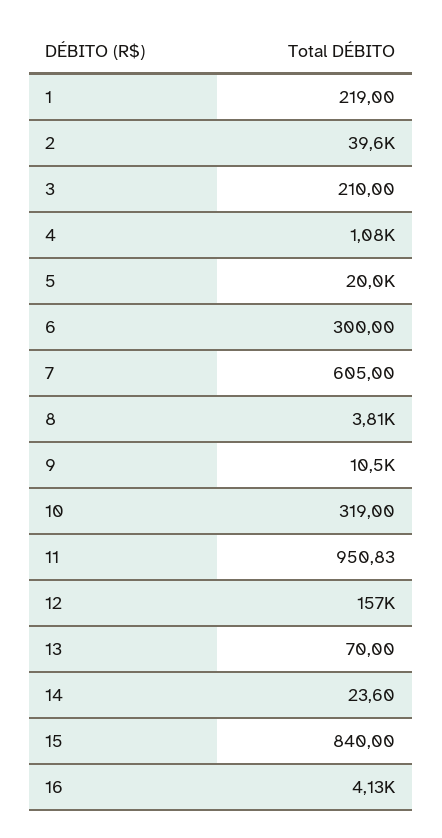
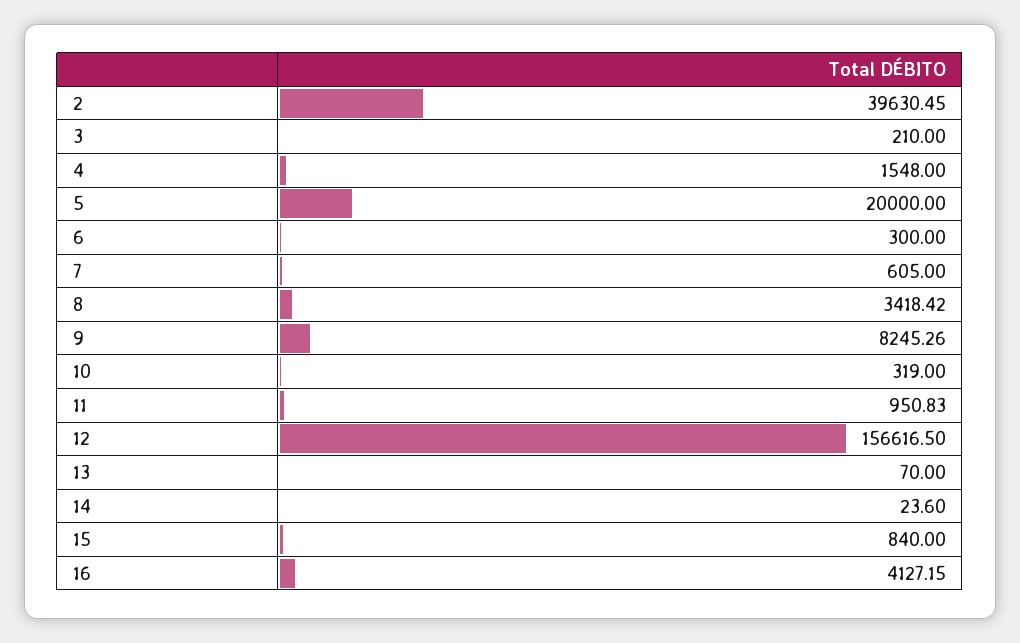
  {
-   "1": 219,
    "2": 39630.45,
    "3": 210,
-   "4": 1080,
+   "4": 1548,
    "5": 20000,
    "6": 300,
    "7": 605,
-   "8": 3810,
+   "8": 3418.42,
-   "9": 10500,
+   "9": 8245.26,
    "10": 319,
    "11": 950.83,
    "12": 156616.5,
    "13": 70,
    "14": 23.6,
    "15": 840,
    "16": 4127.15
  }

